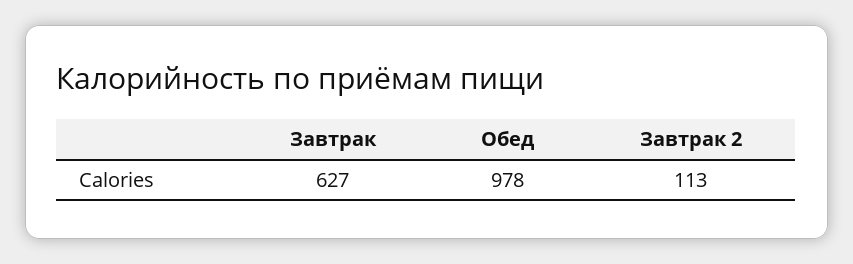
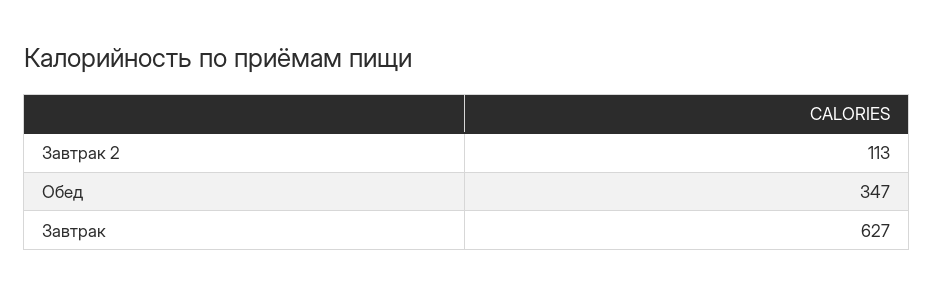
  {
    "Завтрак": 627,
-   "Обед": 978,
+   "Обед": 347,
    "Завтрак 2": 113
  }

